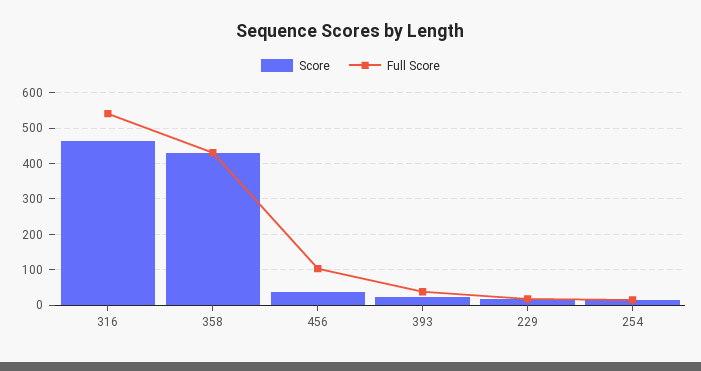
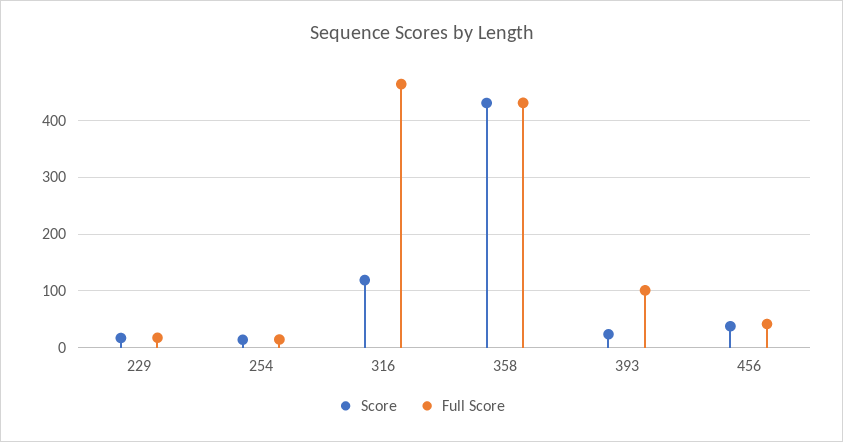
  {
    "Score": {
-     "316": 460,
+     "316": 120,
      "358": 440,
      "456": 40,
      "393": 20,
      "229": 20,
      "254": 20
    },
    "Full Score": {
-     "316": 540,
+     "316": 460,
      "358": 440,
-     "456": 100,
+     "456": 40,
-     "393": 40,
+     "393": 100,
      "229": 20,
      "254": 20
    }
  }

